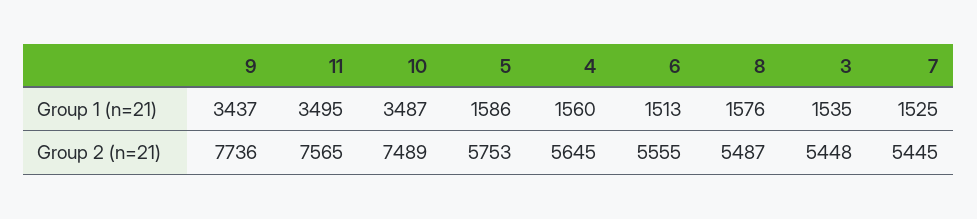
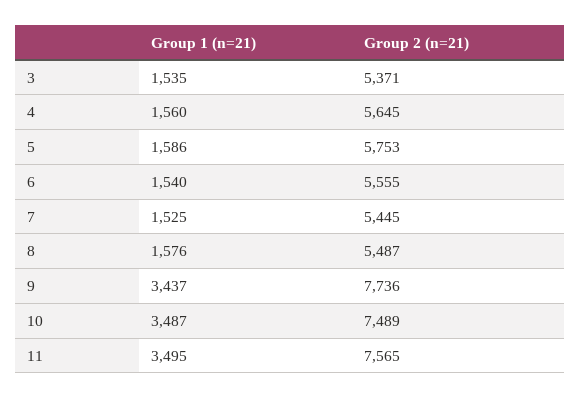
  {
    "9": {
      "Group 1 (n=21)": 3437,
      "Group 2 (n=21)": 7736
    },
    "11": {
      "Group 1 (n=21)": 3495,
      "Group 2 (n=21)": 7565
    },
    "10": {
      "Group 1 (n=21)": 3487,
      "Group 2 (n=21)": 7489
    },
    "5": {
      "Group 1 (n=21)": 1586,
      "Group 2 (n=21)": 5753
    },
    "4": {
      "Group 1 (n=21)": 1560,
      "Group 2 (n=21)": 5645
    },
    "6": {
-     "Group 1 (n=21)": 1513,
+     "Group 1 (n=21)": 1540,
      "Group 2 (n=21)": 5555
    },
    "8": {
      "Group 1 (n=21)": 1576,
      "Group 2 (n=21)": 5487
    },
    "3": {
      "Group 1 (n=21)": 1535,
-     "Group 2 (n=21)": 5448
+     "Group 2 (n=21)": 5371
    },
    "7": {
      "Group 1 (n=21)": 1525,
      "Group 2 (n=21)": 5445
    }
  }

